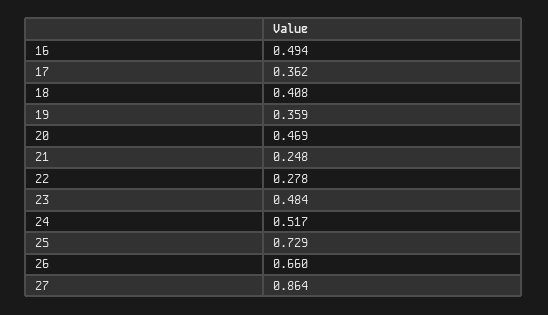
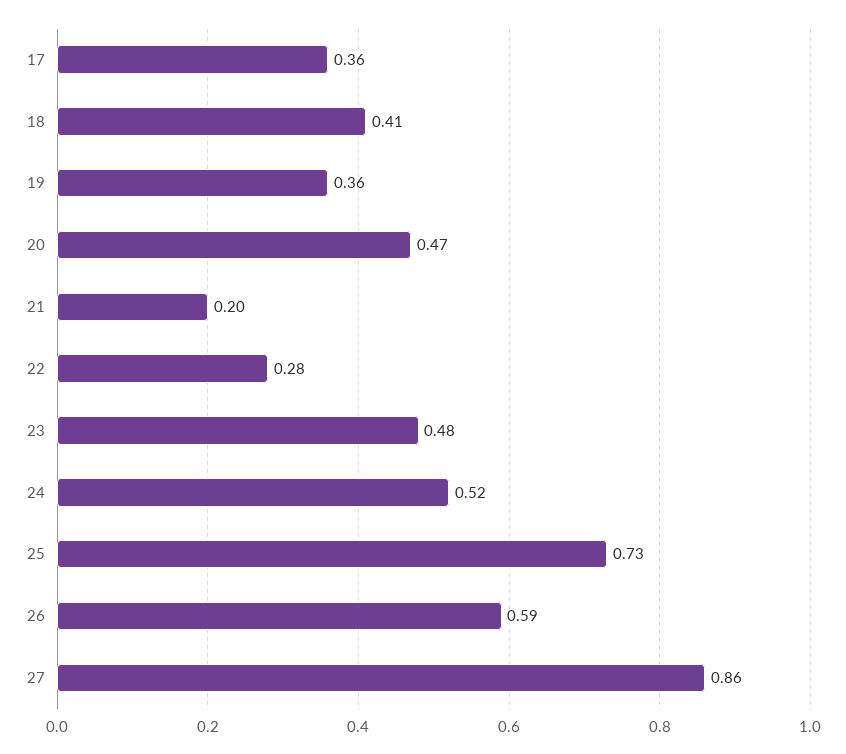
  {
-   "16": 0.494,
    "17": 0.362,
    "18": 0.408,
    "19": 0.359,
    "20": 0.469,
-   "21": 0.248,
+   "21": 0.2,
    "22": 0.278,
    "23": 0.484,
    "24": 0.517,
    "25": 0.729,
-   "26": 0.66,
+   "26": 0.59,
    "27": 0.864
  }

